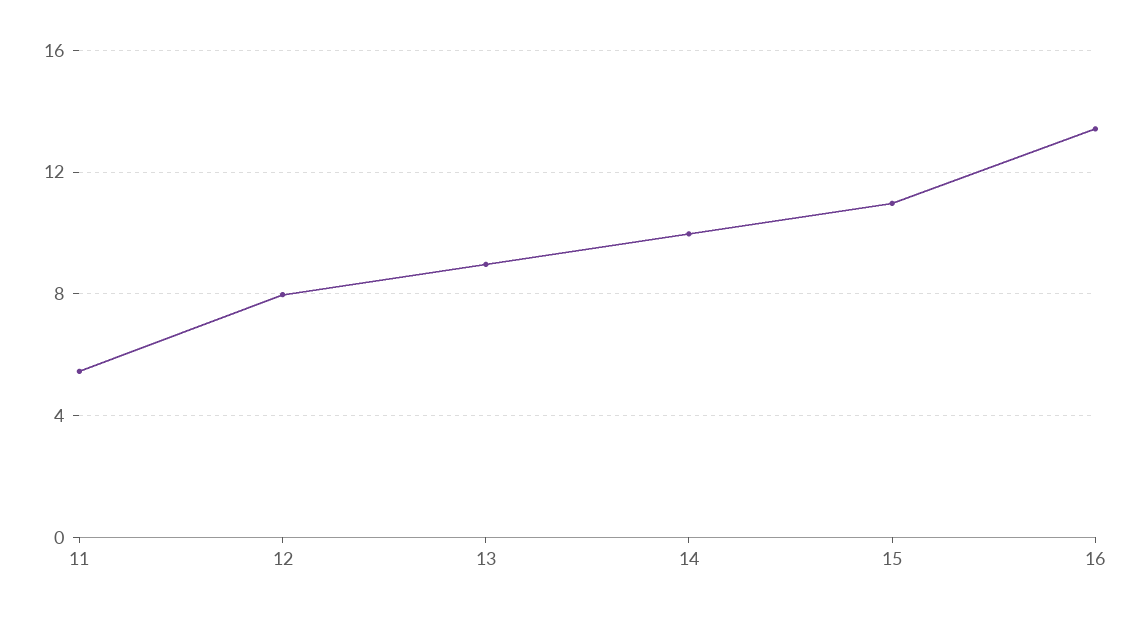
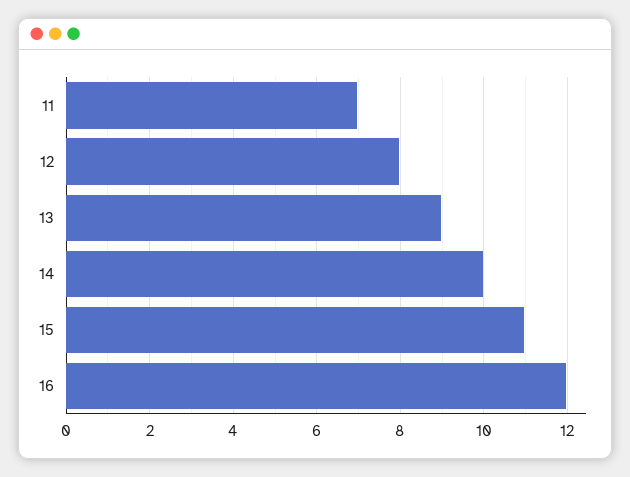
  {
-   "11": 5.5,
+   "11": 7,
    "12": 8,
    "13": 9,
    "14": 10,
    "15": 11,
-   "16": 13.5
+   "16": 12
  }

